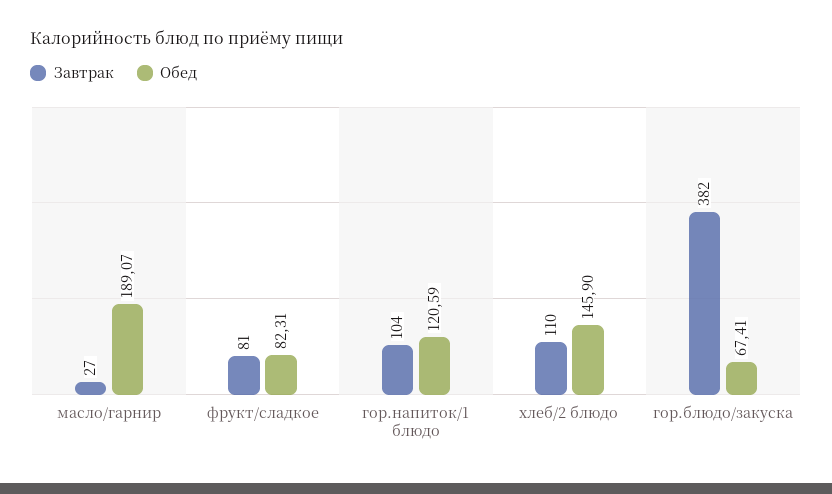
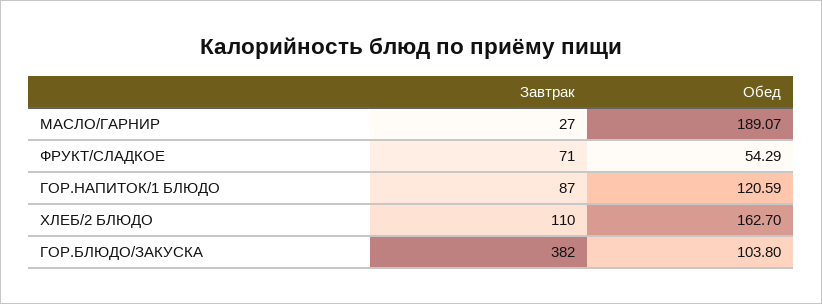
  {
    "Завтрак": {
      "масло/гарнир": 27,
-     "фрукт/сладкое": 81,
+     "фрукт/сладкое": 71,
-     "гор.напиток/1 блюдо": 104,
+     "гор.напиток/1 блюдо": 87,
      "хлеб/2 блюдо": 110,
      "гор.блюдо/закуска": 382
    },
    "Обед": {
      "масло/гарнир": 189.07,
-     "фрукт/сладкое": 82.31,
+     "фрукт/сладкое": 54.29,
      "гор.напиток/1 блюдо": 120.59,
-     "хлеб/2 блюдо": 145.9,
+     "хлеб/2 блюдо": 162.7,
-     "гор.блюдо/закуска": 67.41
+     "гор.блюдо/закуска": 103.8
    }
  }

